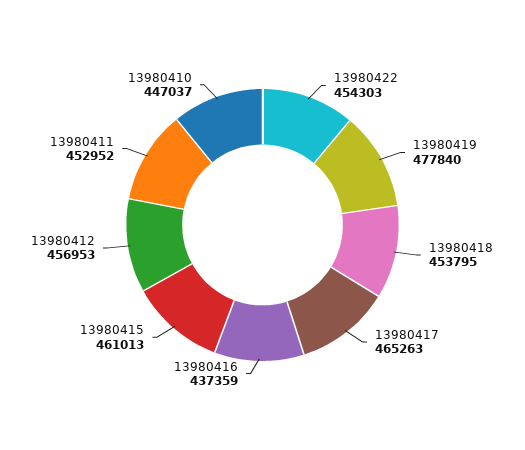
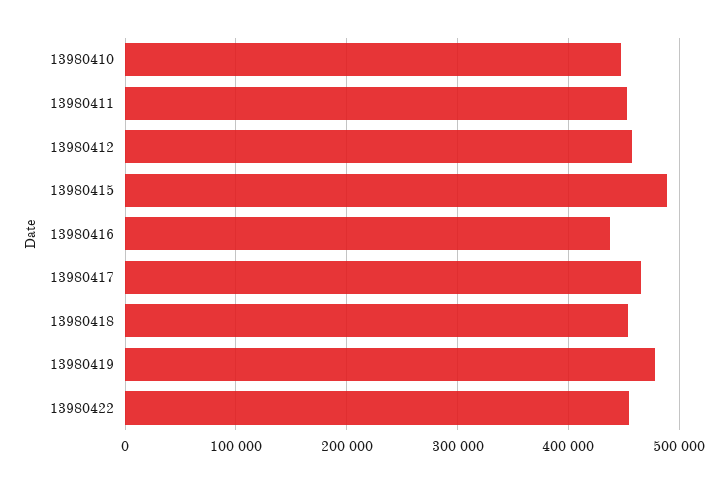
  {
    "13980422": 454303,
    "13980419": 477840,
    "13980418": 453795,
    "13980417": 465263,
    "13980416": 437359,
-   "13980415": 461013,
+   "13980415": 490000,
    "13980412": 456953,
    "13980411": 452952,
    "13980410": 447037
  }

